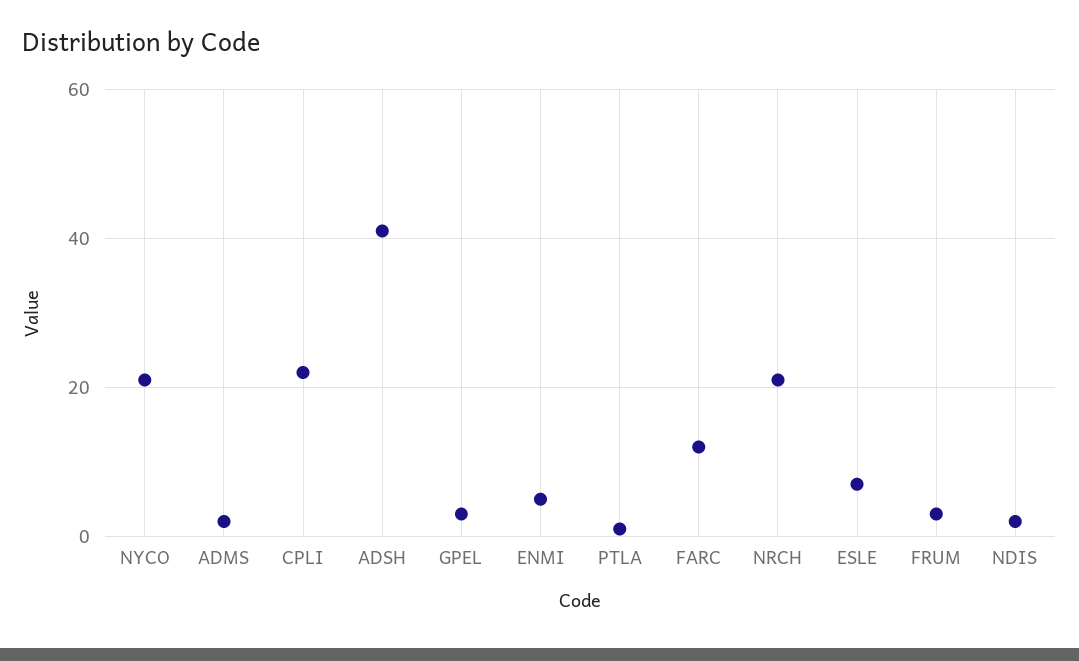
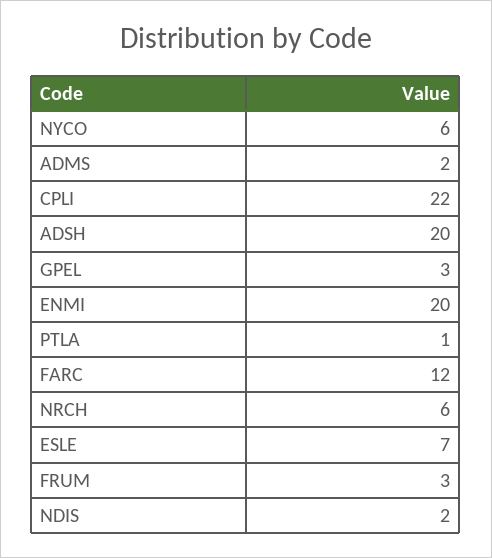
  {
-   "NYCO": 20,
+   "NYCO": 6,
    "ADMS": 2,
    "CPLI": 22,
-   "ADSH": 40,
+   "ADSH": 20,
    "GPEL": 3,
-   "ENMI": 5,
+   "ENMI": 20,
    "PTLA": 1,
    "FARC": 12,
-   "NRCH": 20,
+   "NRCH": 6,
    "ESLE": 7,
    "FRUM": 3,
    "NDIS": 2
  }

